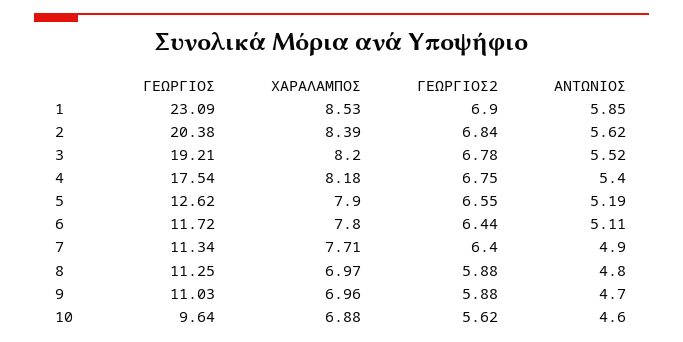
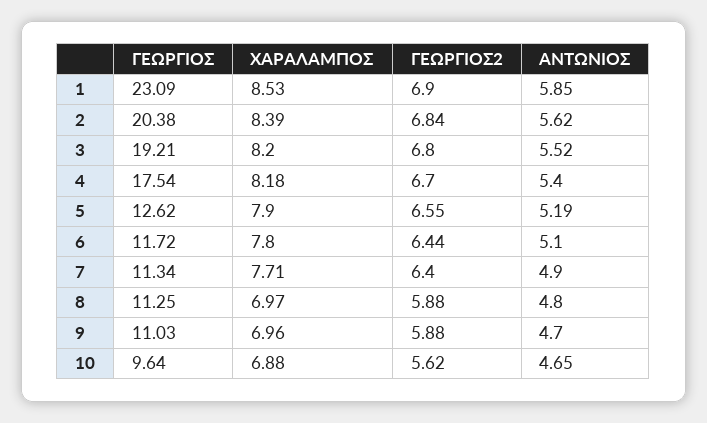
  {
    "ΓΕΩΡΓΙΟΣ": {
      "1": 23.09,
      "2": 20.38,
      "3": 19.21,
      "4": 17.54,
      "5": 12.62,
      "6": 11.72,
      "7": 11.34,
      "8": 11.25,
      "9": 11.03,
      "10": 9.64
    },
    "ΧΑΡΑΛΑΜΠΟΣ": {
      "1": 8.53,
      "2": 8.39,
      "3": 8.2,
      "4": 8.18,
      "5": 7.9,
      "6": 7.8,
      "7": 7.71,
      "8": 6.97,
      "9": 6.96,
      "10": 6.88
    },
    "ΓΕΩΡΓΙΟΣ2": {
      "1": 6.9,
      "2": 6.84,
-     "3": 6.78,
+     "3": 6.8,
-     "4": 6.75,
+     "4": 6.7,
      "5": 6.55,
      "6": 6.44,
      "7": 6.4,
      "8": 5.88,
      "9": 5.88,
      "10": 5.62
    },
    "ΑΝΤΩΝΙΟΣ": {
      "1": 5.85,
      "2": 5.62,
      "3": 5.52,
      "4": 5.4,
      "5": 5.19,
-     "6": 5.11,
+     "6": 5.1,
      "7": 4.9,
      "8": 4.8,
      "9": 4.7,
-     "10": 4.6
+     "10": 4.65
    }
  }

